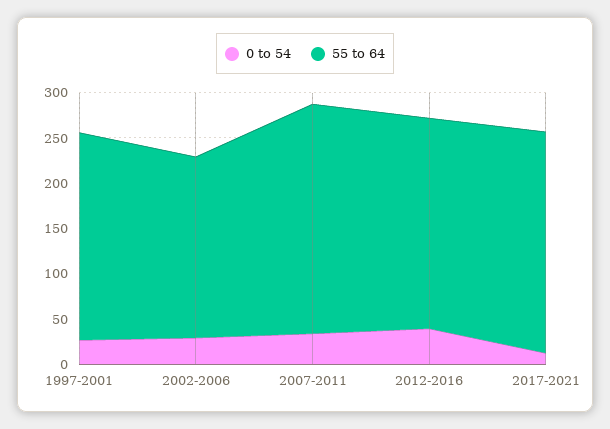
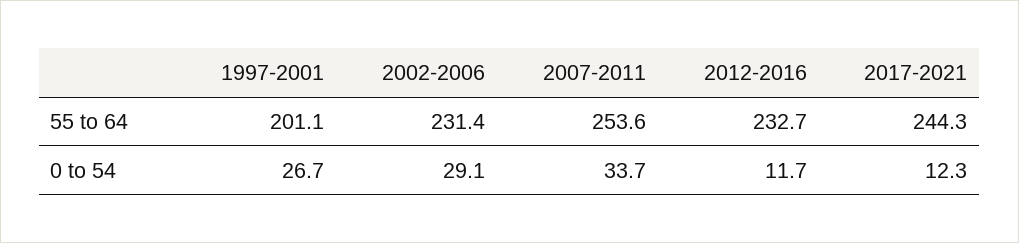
  {
    "0 to 54": {
      "1997-2001": 26.7,
      "2002-2006": 29.1,
      "2007-2011": 33.7,
-     "2012-2016": 40,
+     "2012-2016": 11.7,
      "2017-2021": 12.3
    },
    "55 to 64": {
-     "1997-2001": 230,
+     "1997-2001": 201.1,
-     "2002-2006": 200,
+     "2002-2006": 231.4,
      "2007-2011": 253.6,
      "2012-2016": 232.7,
      "2017-2021": 244.3
    }
  }

